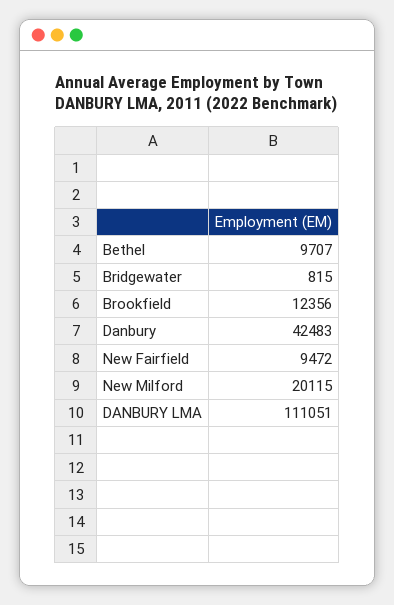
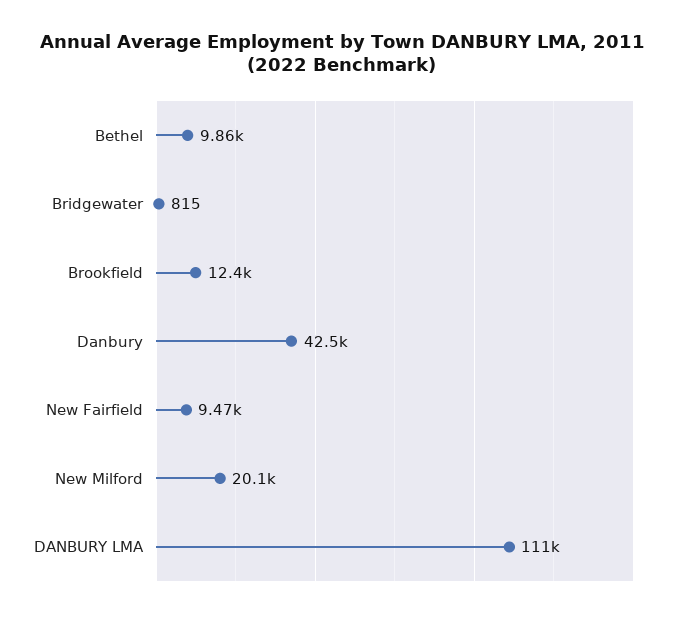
  {
-   "Bethel": 9707,
+   "Bethel": 9860,
    "Bridgewater": 815,
    "Brookfield": 12356,
    "Danbury": 42483,
    "New Fairfield": 9472,
    "New Milford": 20115,
    "DANBURY LMA": 111051
  }

